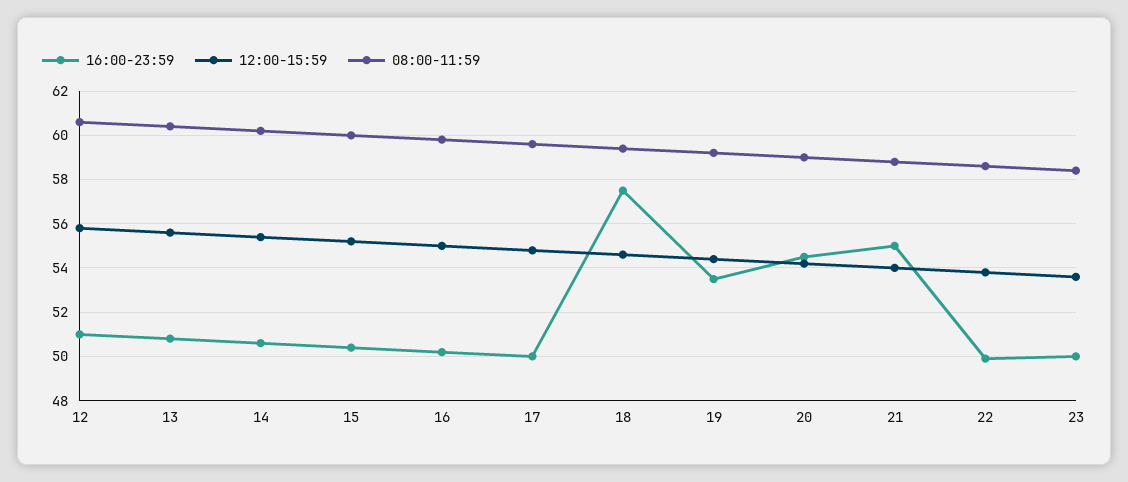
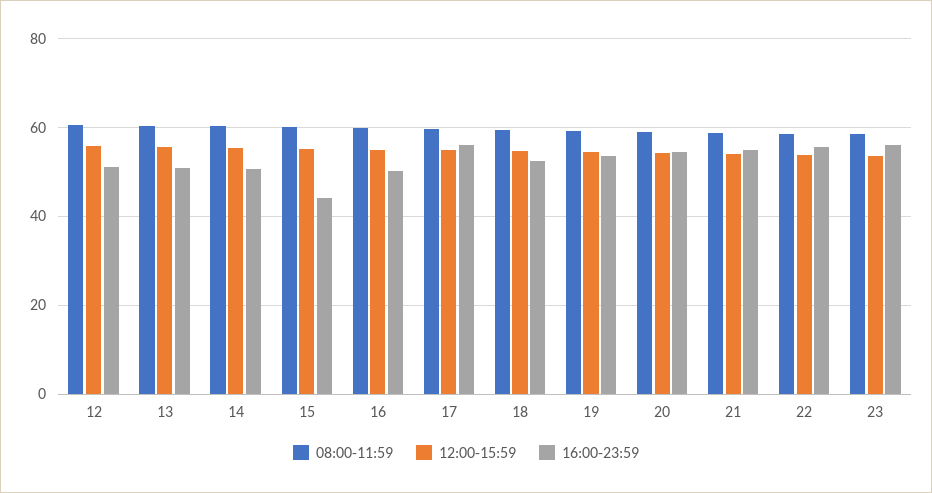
  {
    "16:00-23:59": {
      "12": 51,
      "13": 51,
      "14": 50.5,
-     "15": 50.5,
+     "15": 44,
      "16": 50,
-     "17": 50,
+     "17": 56,
-     "18": 57.5,
+     "18": 52,
      "19": 53.5,
      "20": 54.5,
      "21": 55,
-     "22": 50,
+     "22": 56,
-     "23": 50
+     "23": 56
    },
    "12:00-15:59": {
      "12": 56,
      "13": 55.5,
      "14": 55.5,
      "15": 55,
      "16": 55,
      "17": 55,
      "18": 54.5,
      "19": 54.5,
      "20": 54,
      "21": 54,
      "22": 54,
      "23": 53.5
    },
    "08:00-11:59": {
      "12": 60.5,
      "13": 60.5,
      "14": 60,
      "15": 60,
      "16": 60,
      "17": 59.5,
      "18": 59.5,
      "19": 59,
      "20": 59,
      "21": 59,
      "22": 58.5,
      "23": 58.5
    }
  }

